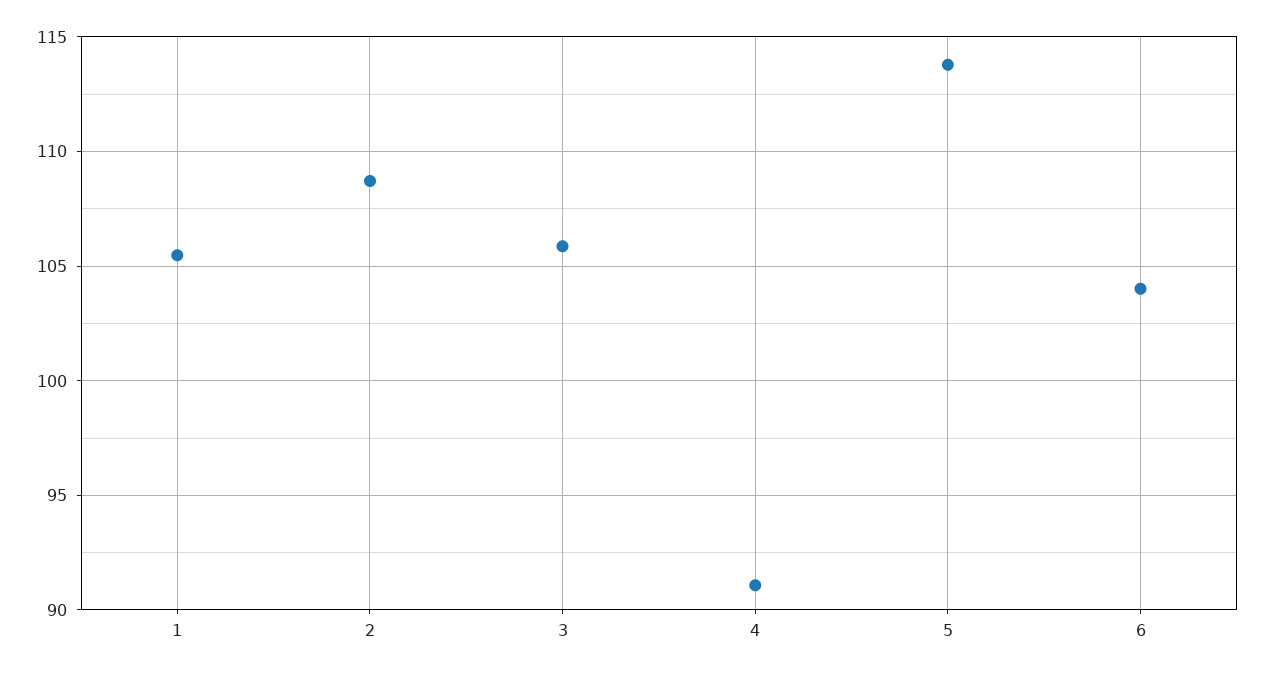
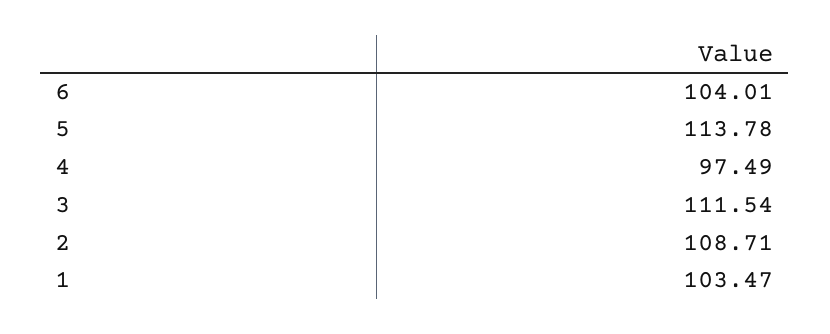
  {
-   "1": 105.5,
+   "1": 103.47,
    "2": 108.71,
-   "3": 106,
+   "3": 111.54,
-   "4": 91,
+   "4": 97.49,
    "5": 113.78,
    "6": 104.01
  }

